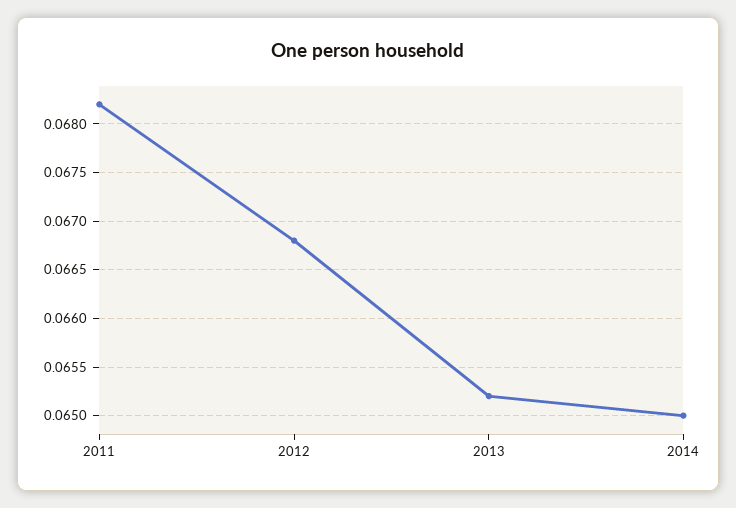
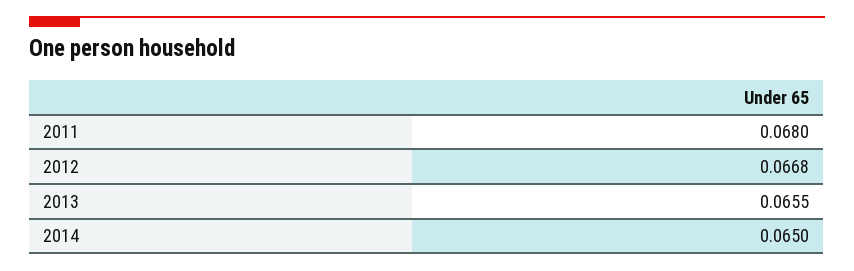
  {
-   "2011": 0.0682,
+   "2011": 0.068,
    "2012": 0.0668,
-   "2013": 0.0652,
+   "2013": 0.0655,
    "2014": 0.065
  }

